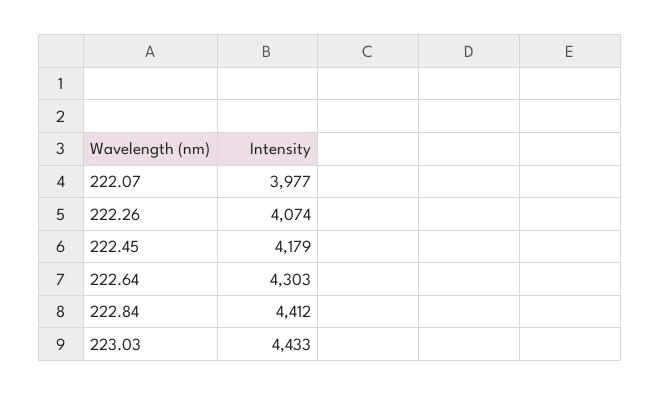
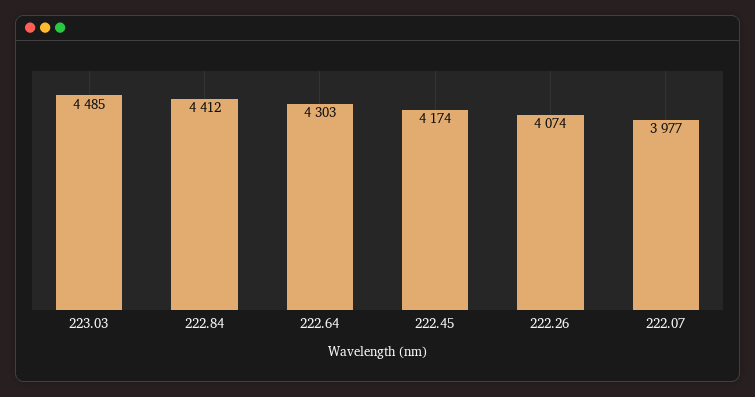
  {
    "222.07": 3977,
    "222.26": 4074,
-   "222.45": 4179,
+   "222.45": 4174,
    "222.64": 4303,
    "222.84": 4412,
-   "223.03": 4433
+   "223.03": 4485
  }

